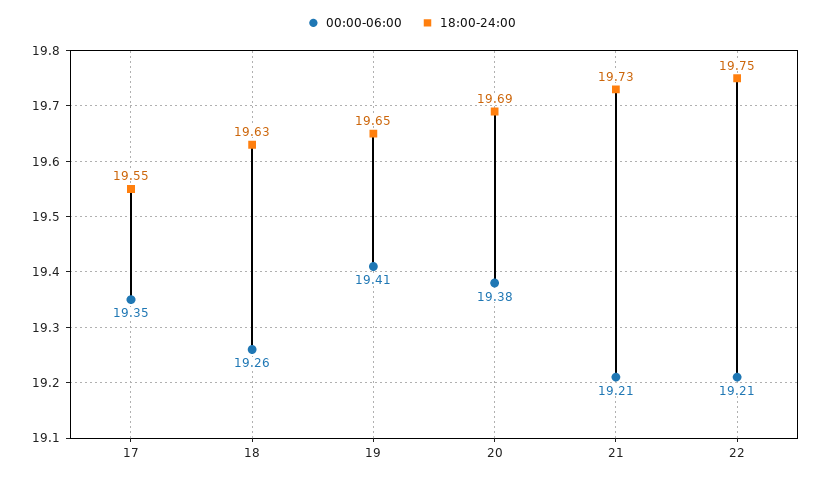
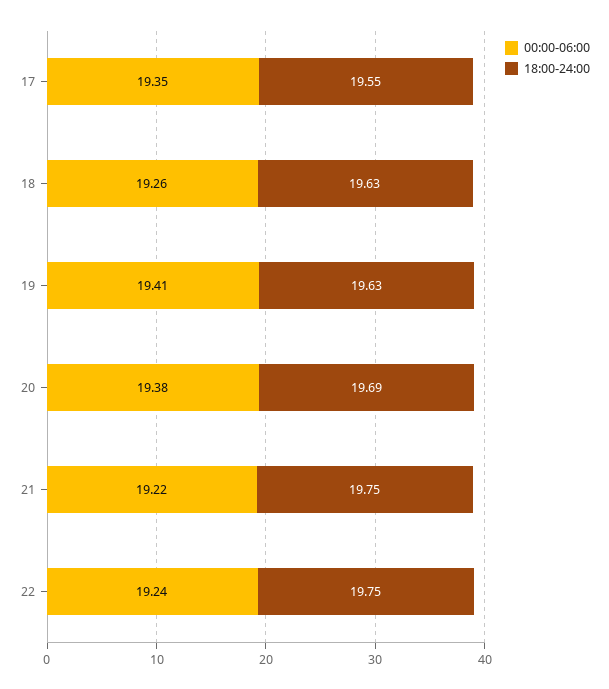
  {
    "00:00-06:00": {
      "17": 19.35,
      "18": 19.26,
      "19": 19.41,
      "20": 19.38,
-     "21": 19.21,
+     "21": 19.22,
-     "22": 19.21
+     "22": 19.24
    },
    "18:00-24:00": {
      "17": 19.55,
      "18": 19.63,
-     "19": 19.65,
+     "19": 19.63,
      "20": 19.69,
-     "21": 19.73,
+     "21": 19.75,
      "22": 19.75
    }
  }

